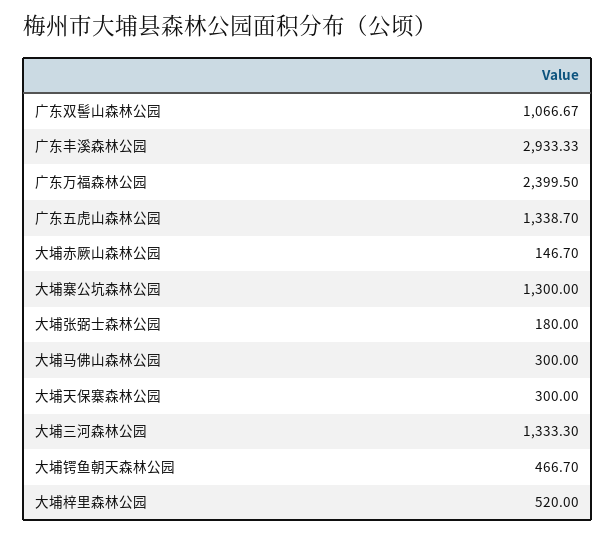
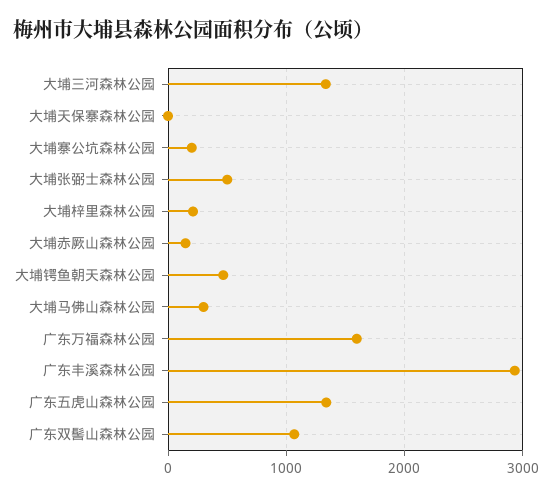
  {
    "广东双髻山森林公园": 1066.67,
    "广东丰溪森林公园": 2933.33,
-   "广东万福森林公园": 2399.5,
+   "广东万福森林公园": 1600,
    "广东五虎山森林公园": 1338.7,
    "大埔赤厥山森林公园": 146.7,
-   "大埔寨公坑森林公园": 1300,
+   "大埔寨公坑森林公园": 200,
-   "大埔张弼士森林公园": 180,
+   "大埔张弼士森林公园": 500,
    "大埔马佛山森林公园": 300,
-   "大埔天保寨森林公园": 300,
+   "大埔天保寨森林公园": 0,
    "大埔三河森林公园": 1333.3,
    "大埔锷鱼朝天森林公园": 466.7,
-   "大埔梓里森林公园": 520
+   "大埔梓里森林公园": 200
  }

